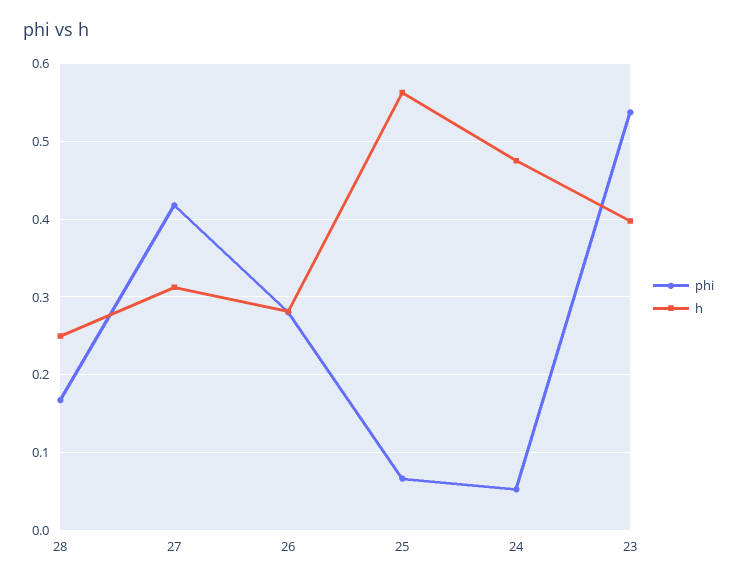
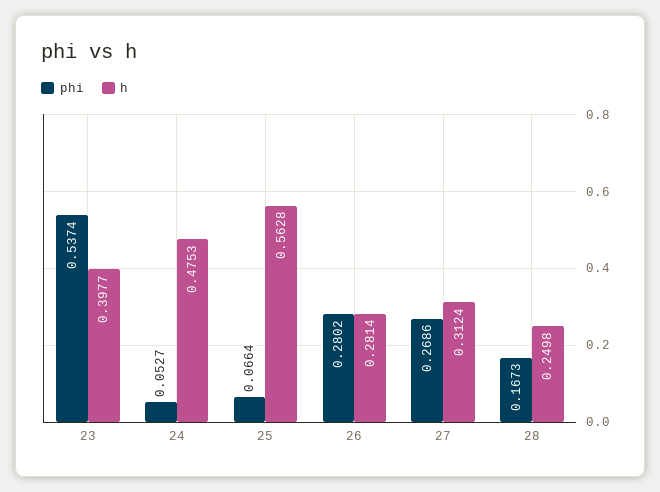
  {
    "phi": {
      "28": 0.1673,
-     "27": 0.42,
+     "27": 0.2686,
      "26": 0.2802,
      "25": 0.0664,
      "24": 0.0527,
      "23": 0.5374
    },
    "h": {
      "28": 0.2498,
      "27": 0.3124,
      "26": 0.2814,
      "25": 0.5628,
      "24": 0.4753,
      "23": 0.3977
    }
  }

